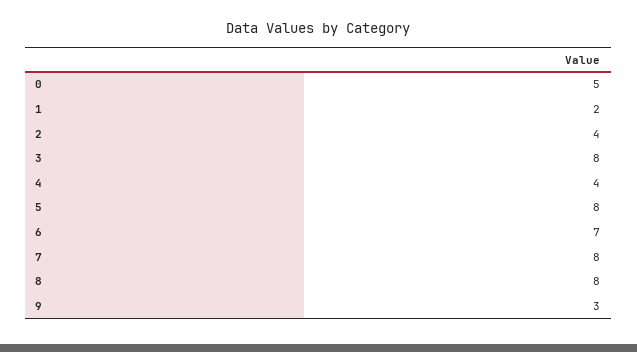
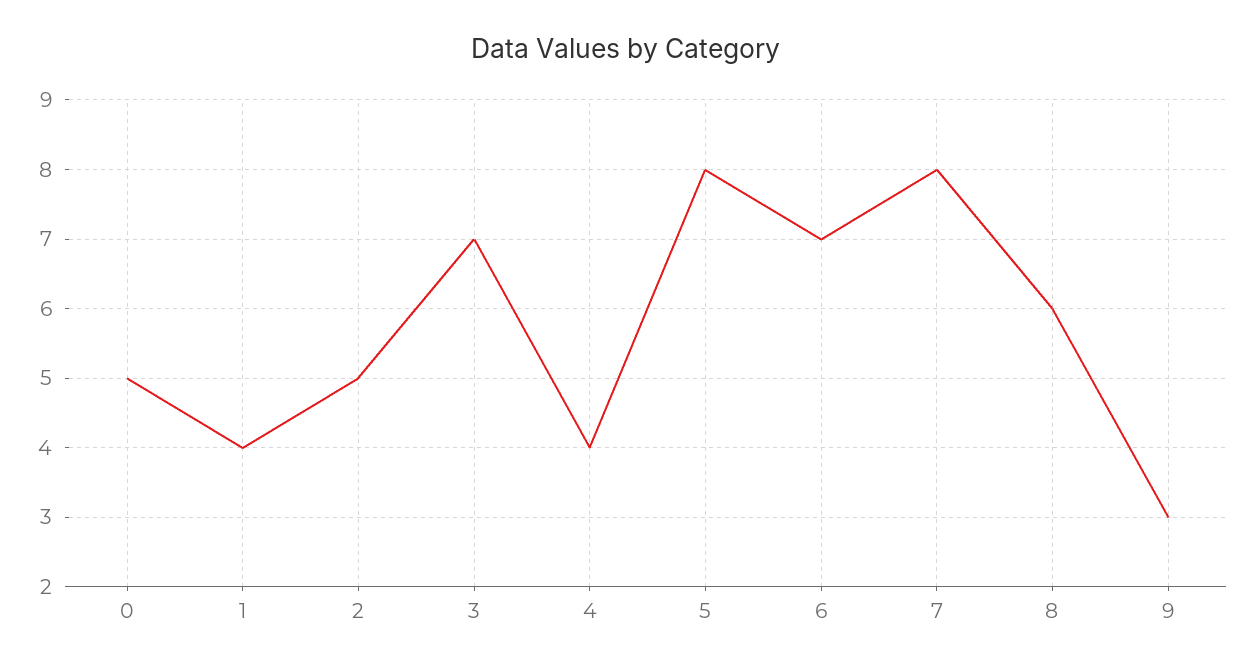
  {
    "0": 5,
-   "1": 2,
+   "1": 4,
-   "2": 4,
+   "2": 5,
-   "3": 8,
+   "3": 7,
    "4": 4,
    "5": 8,
    "6": 7,
    "7": 8,
-   "8": 8,
+   "8": 6,
    "9": 3
  }

